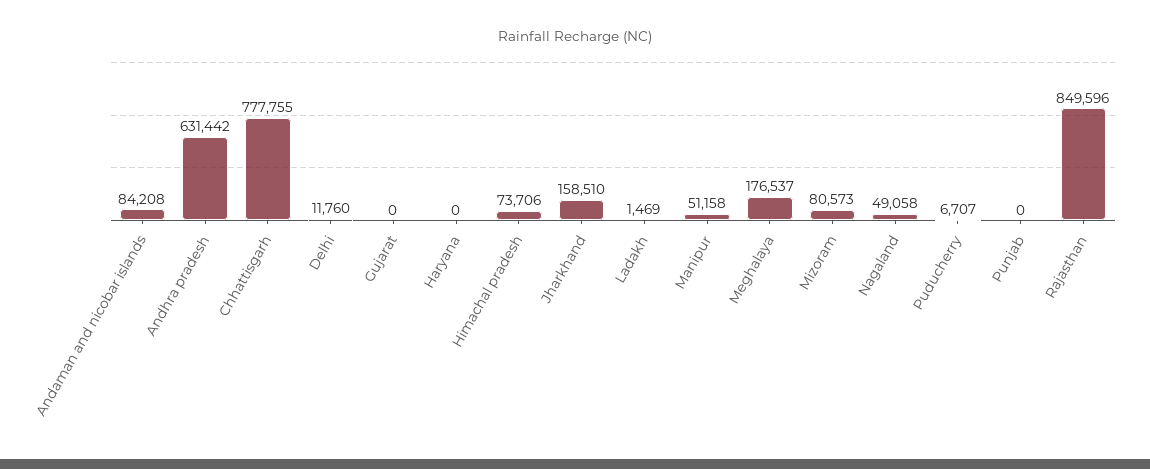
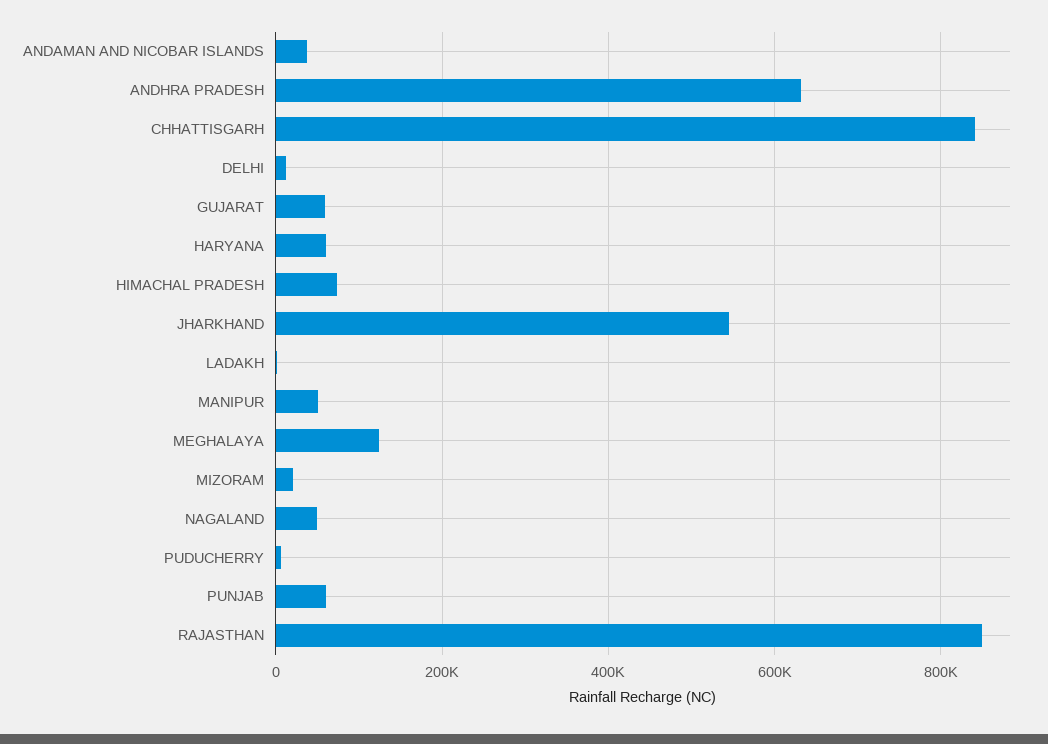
  {
-   "Andaman and nicobar islands": 84208,
+   "Andaman and nicobar islands": 40000,
    "Andhra pradesh": 631442,
-   "Chhattisgarh": 777755,
+   "Chhattisgarh": 840000,
    "Delhi": 11760,
-   "Gujarat": 0,
+   "Gujarat": 60000,
-   "Haryana": 0,
+   "Haryana": 60000,
    "Himachal pradesh": 73706,
-   "Jharkhand": 158510,
+   "Jharkhand": 540000,
    "Ladakh": 1469,
    "Manipur": 51158,
-   "Meghalaya": 176537,
+   "Meghalaya": 120000,
-   "Mizoram": 80573,
+   "Mizoram": 20000,
    "Nagaland": 49058,
    "Puducherry": 6707,
-   "Punjab": 0,
+   "Punjab": 60000,
    "Rajasthan": 849596
  }

